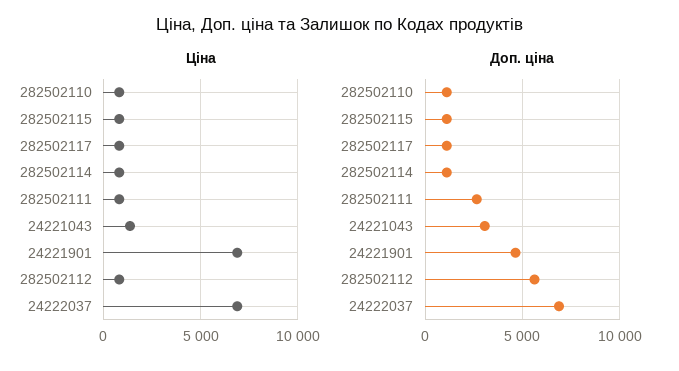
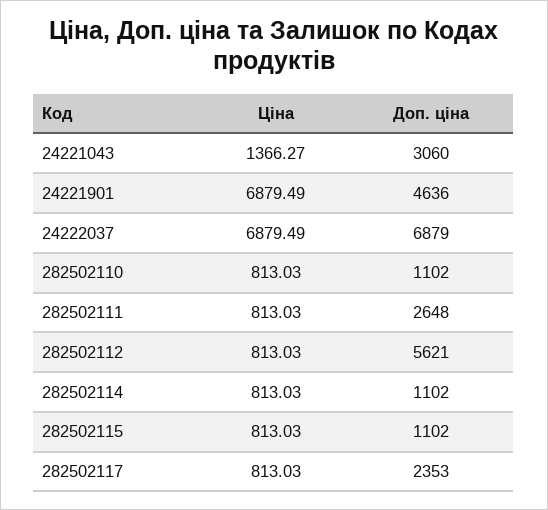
  {
    "Ціна": {
      "282502110": 813.03,
      "282502115": 813.03,
      "282502117": 813.03,
      "282502114": 813.03,
      "282502111": 813.03,
      "24221043": 1366.27,
      "24221901": 6879.49,
      "282502112": 813.03,
      "24222037": 6879.49
    },
    "Доп. ціна": {
      "282502110": 1102,
      "282502115": 1102,
-     "282502117": 1000,
+     "282502117": 2353,
      "282502114": 1102,
      "282502111": 2648,
      "24221043": 3060,
      "24221901": 4636,
      "282502112": 5621,
      "24222037": 6879
    }
  }

